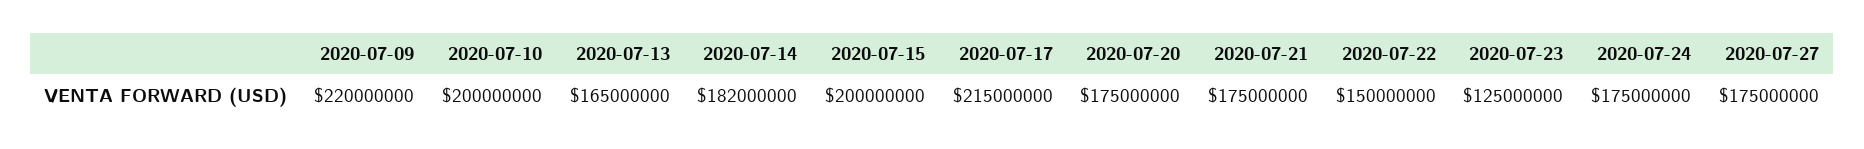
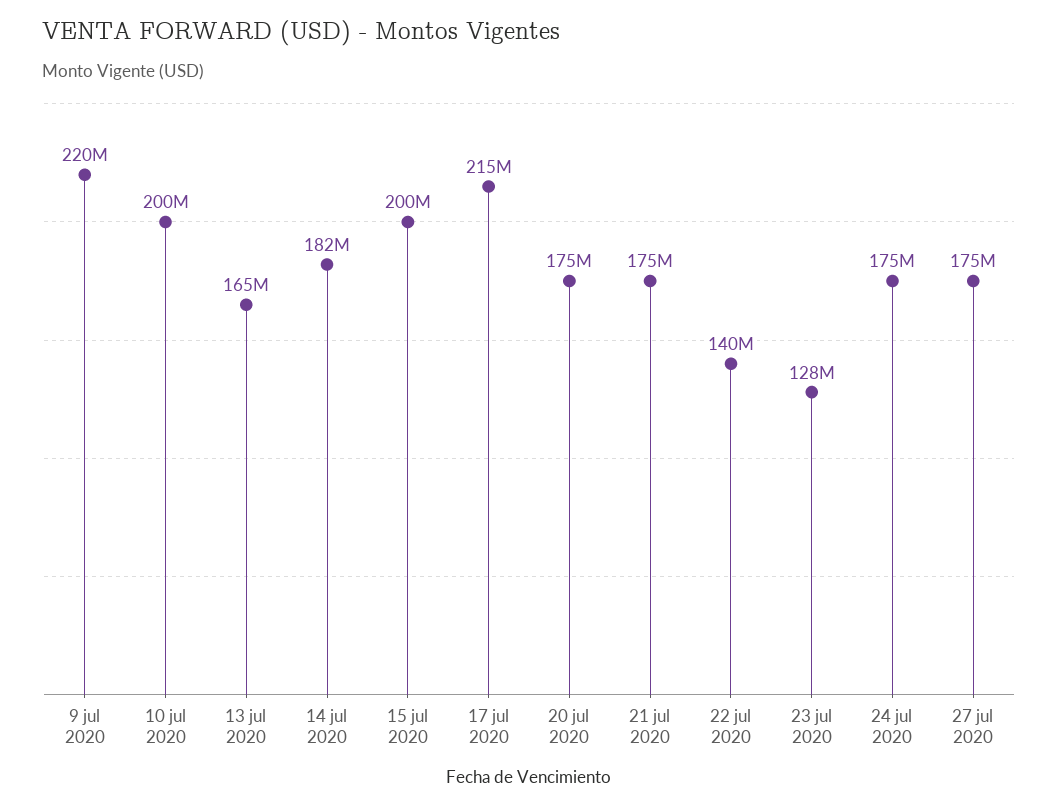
  {
    "2020-07-09": 220000000,
    "2020-07-10": 200000000,
    "2020-07-13": 165000000,
    "2020-07-14": 182000000,
    "2020-07-15": 200000000,
    "2020-07-17": 215000000,
    "2020-07-20": 175000000,
    "2020-07-21": 175000000,
-   "2020-07-22": 150000000,
+   "2020-07-22": 140000000,
-   "2020-07-23": 125000000,
+   "2020-07-23": 128000000,
    "2020-07-24": 175000000,
    "2020-07-27": 175000000
  }

